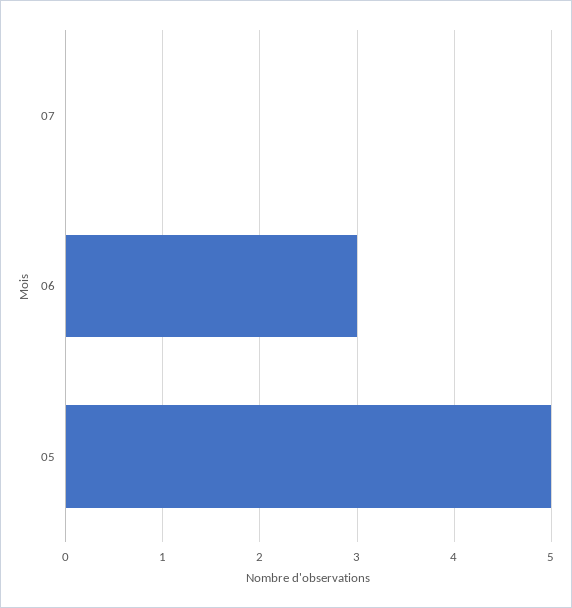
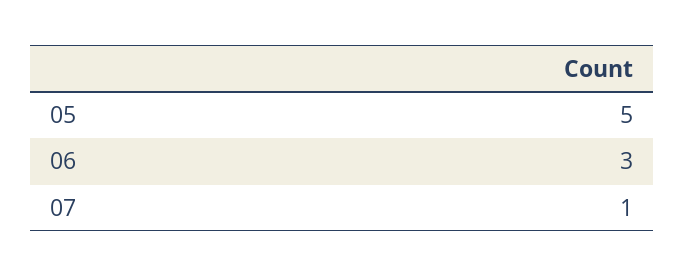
  {
-   "07": 0,
+   "07": 1,
    "06": 3,
    "05": 5
  }

